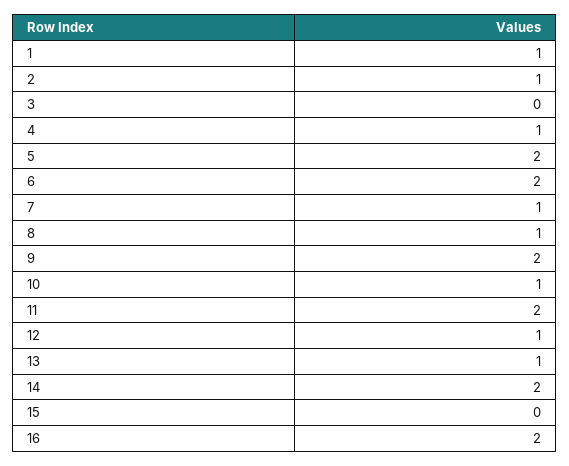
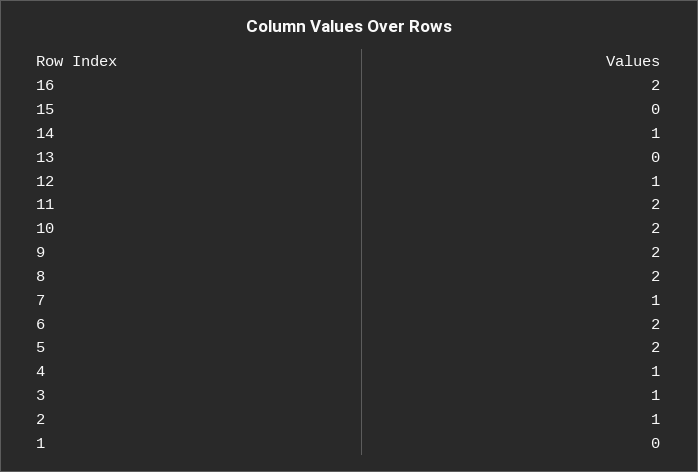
  {
-   "1": 1,
+   "1": 0,
    "2": 1,
-   "3": 0,
+   "3": 1,
    "4": 1,
    "5": 2,
    "6": 2,
    "7": 1,
-   "8": 1,
+   "8": 2,
    "9": 2,
-   "10": 1,
+   "10": 2,
    "11": 2,
    "12": 1,
-   "13": 1,
+   "13": 0,
-   "14": 2,
+   "14": 1,
    "15": 0,
    "16": 2
  }

